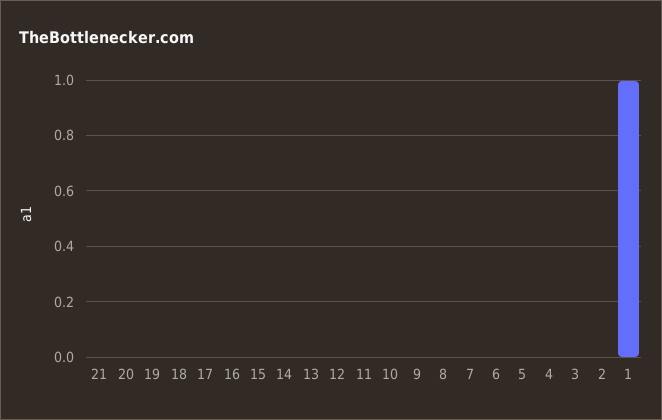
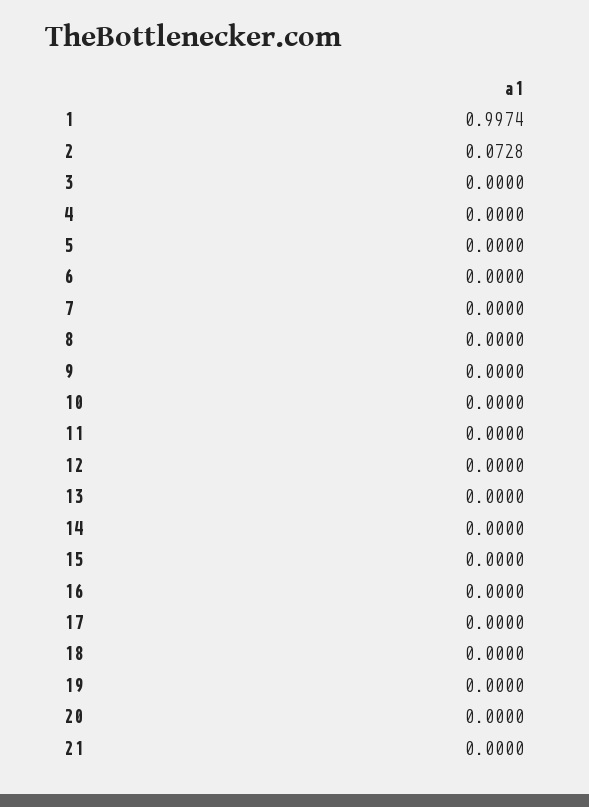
  {
    "21": 0,
    "20": 0,
    "19": 0,
    "18": 0,
    "17": 0,
    "16": 0,
    "15": 0,
    "14": 0,
    "13": 0,
    "12": 0,
    "11": 0,
    "10": 0,
    "9": 0,
    "8": 0,
    "7": 0,
    "6": 0,
    "5": 0,
    "4": 0,
    "3": 0,
-   "2": 0,
+   "2": 0.0728,
    "1": 0.9974
  }

